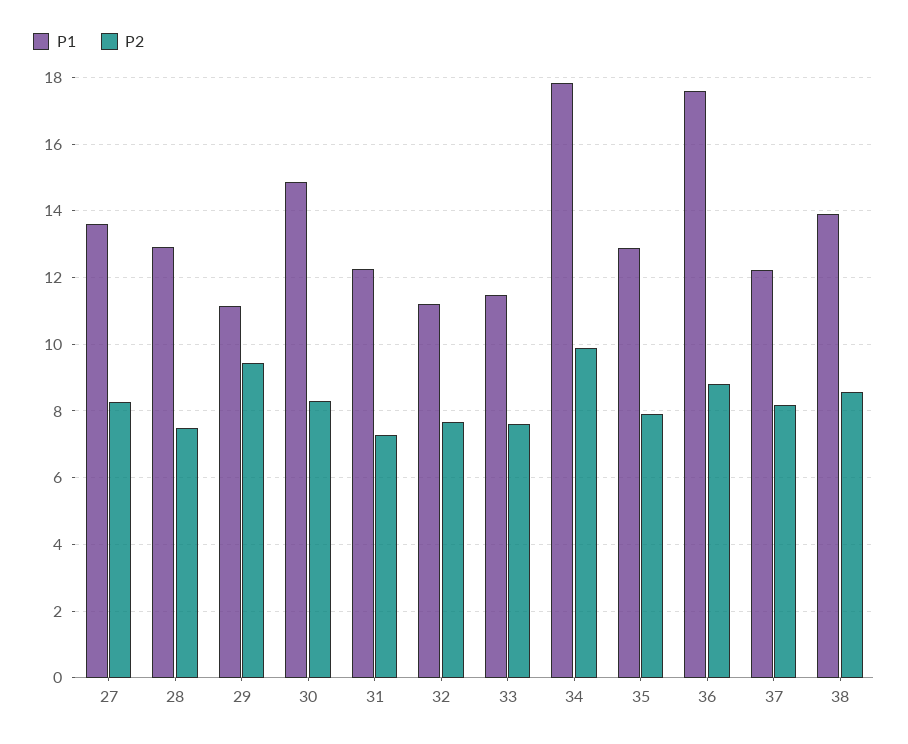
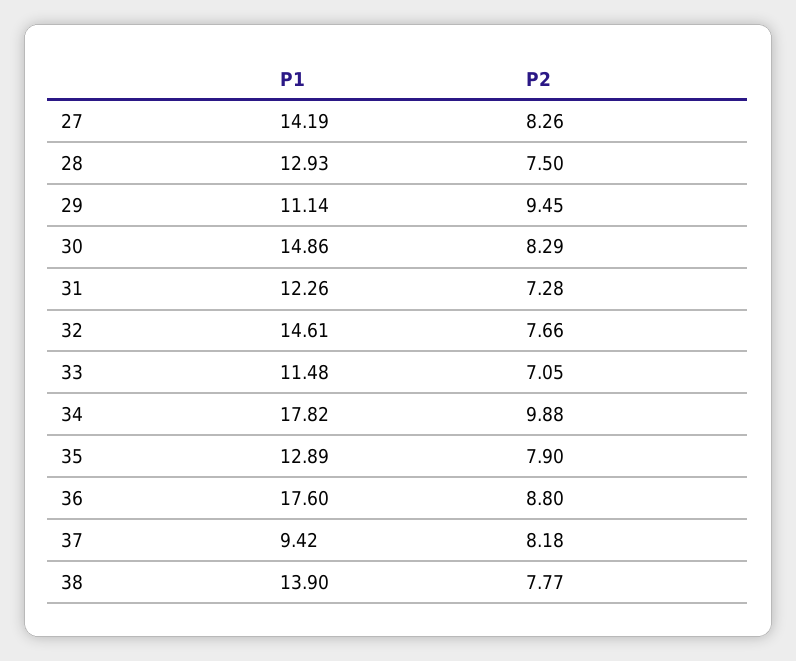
  {
    "P1": {
-     "27": 13.6,
+     "27": 14.19,
      "28": 12.93,
      "29": 11.14,
      "30": 14.86,
      "31": 12.26,
-     "32": 11.2,
+     "32": 14.61,
      "33": 11.48,
      "34": 17.82,
      "35": 12.89,
      "36": 17.6,
-     "37": 12.2,
+     "37": 9.42,
      "38": 13.9
    },
    "P2": {
      "27": 8.26,
      "28": 7.5,
      "29": 9.45,
      "30": 8.29,
      "31": 7.28,
      "32": 7.66,
-     "33": 7.6,
+     "33": 7.05,
      "34": 9.88,
      "35": 7.9,
      "36": 8.8,
      "37": 8.18,
-     "38": 8.6
+     "38": 7.77
    }
  }

